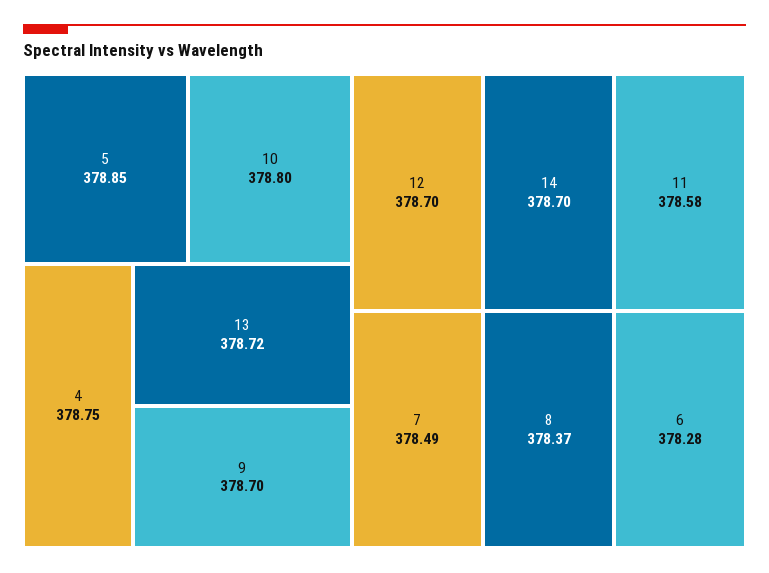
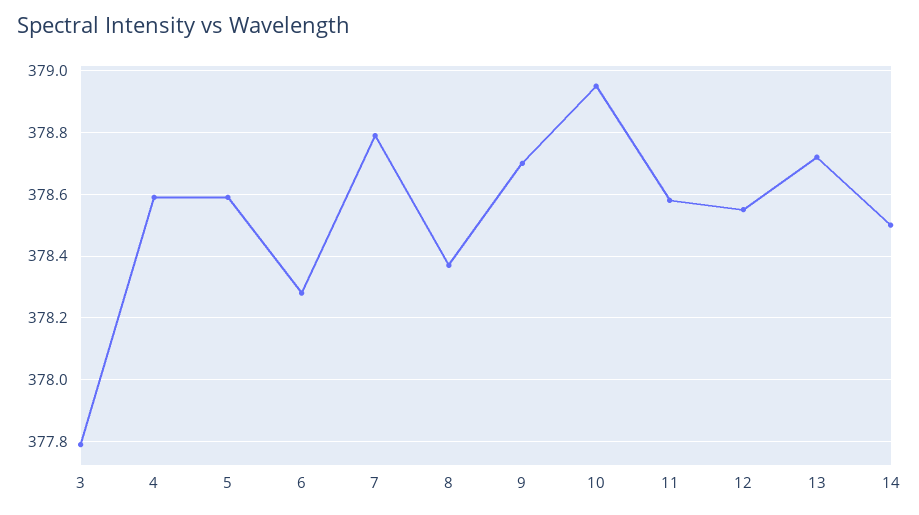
  {
-   "5": 378.85,
+   "5": 378.6,
-   "10": 378.8,
+   "10": 378.95,
-   "4": 378.75,
+   "4": 378.6,
    "13": 378.72,
    "9": 378.7,
-   "12": 378.7,
+   "12": 378.55,
-   "14": 378.7,
+   "14": 378.5,
    "11": 378.58,
-   "7": 378.49,
+   "7": 378.8,
    "8": 378.37,
-   "6": 378.28
+   "6": 378.28,
+   "3": 377.8
  }

